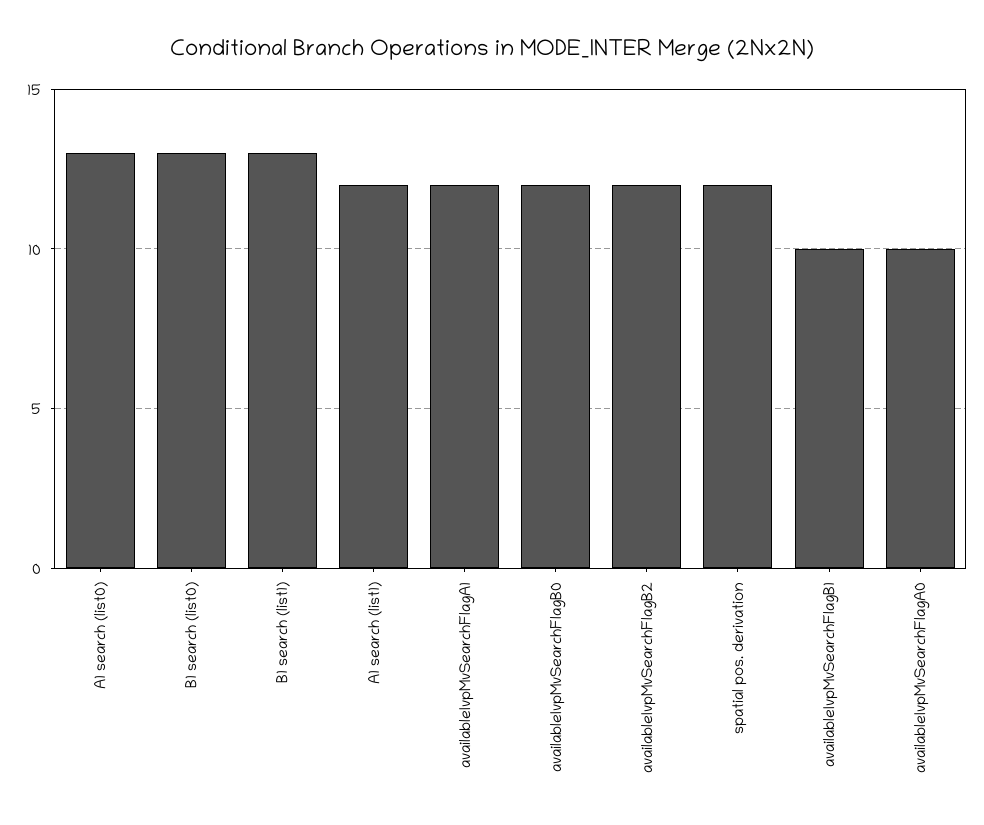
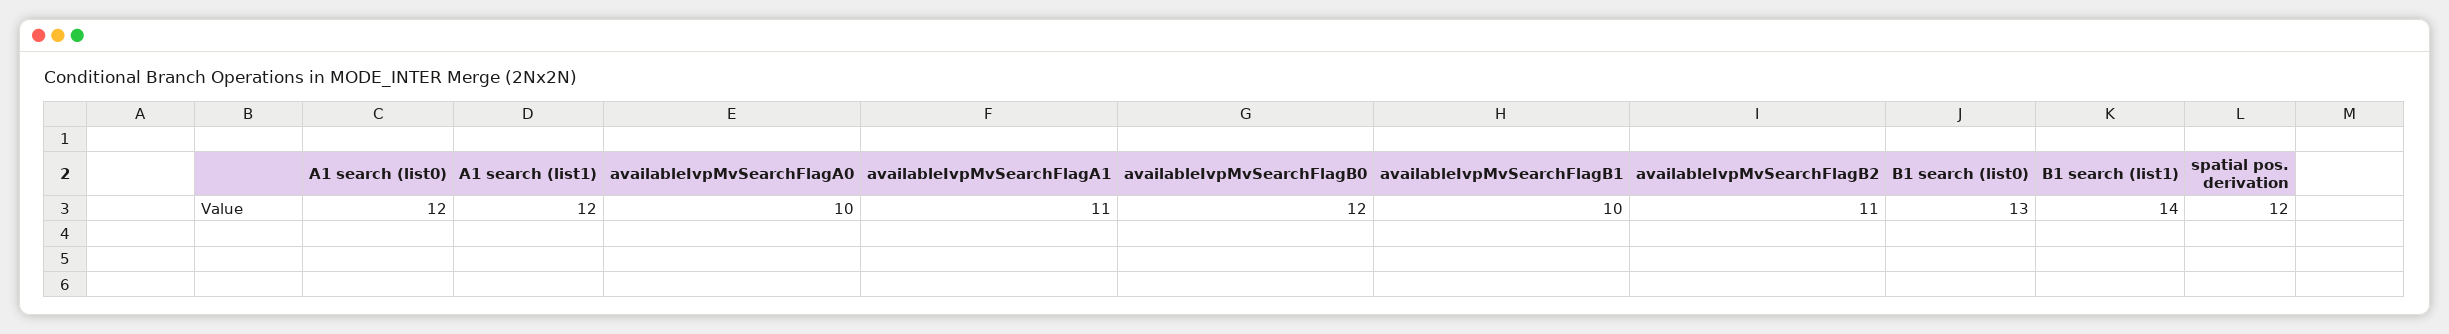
  {
-   "A1 search (list0)": 13,
+   "A1 search (list0)": 12,
    "B1 search (list0)": 13,
-   "B1 search (list1)": 13,
+   "B1 search (list1)": 14,
    "A1 search (list1)": 12,
-   "availableIvpMvSearchFlagA1": 12,
+   "availableIvpMvSearchFlagA1": 11,
    "availableIvpMvSearchFlagB0": 12,
-   "availableIvpMvSearchFlagB2": 12,
+   "availableIvpMvSearchFlagB2": 11,
    "spatial pos. derivation": 12,
    "availableIvpMvSearchFlagB1": 10,
    "availableIvpMvSearchFlagA0": 10
  }

